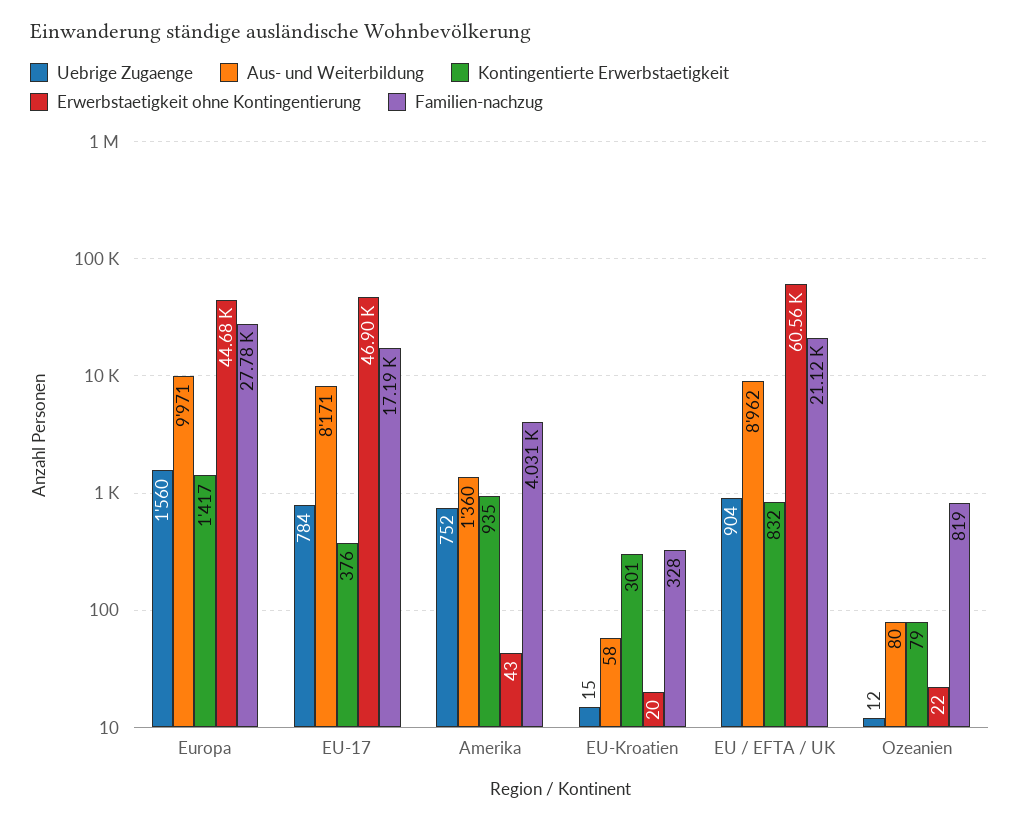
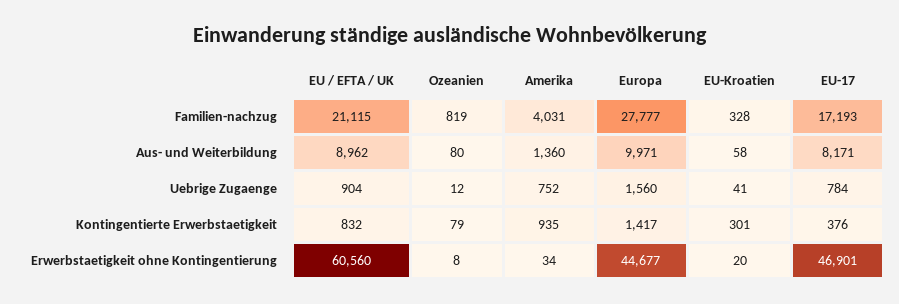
  {
    "Uebrige Zugaenge": {
      "Europa": 1560,
      "EU-17": 784,
      "Amerika": 752,
-     "EU-Kroatien": 15,
+     "EU-Kroatien": 41,
      "EU / EFTA / UK": 904,
      "Ozeanien": 12
    },
    "Aus- und Weiterbildung": {
      "Europa": 9971,
      "EU-17": 8171,
      "Amerika": 1360,
      "EU-Kroatien": 58,
      "EU / EFTA / UK": 8962,
      "Ozeanien": 80
    },
    "Kontingentierte Erwerbstaetigkeit": {
      "Europa": 1417,
      "EU-17": 376,
      "Amerika": 935,
      "EU-Kroatien": 301,
      "EU / EFTA / UK": 832,
      "Ozeanien": 79
    },
    "Erwerbstaetigkeit ohne Kontingentierung": {
      "Europa": 44677,
      "EU-17": 46901,
-     "Amerika": 43,
+     "Amerika": 34,
      "EU-Kroatien": 20,
      "EU / EFTA / UK": 60560,
-     "Ozeanien": 22
+     "Ozeanien": 8
    },
    "Familien-nachzug": {
      "Europa": 27777,
      "EU-17": 17193,
      "Amerika": 4031,
      "EU-Kroatien": 328,
      "EU / EFTA / UK": 21115,
      "Ozeanien": 819
    }
  }

